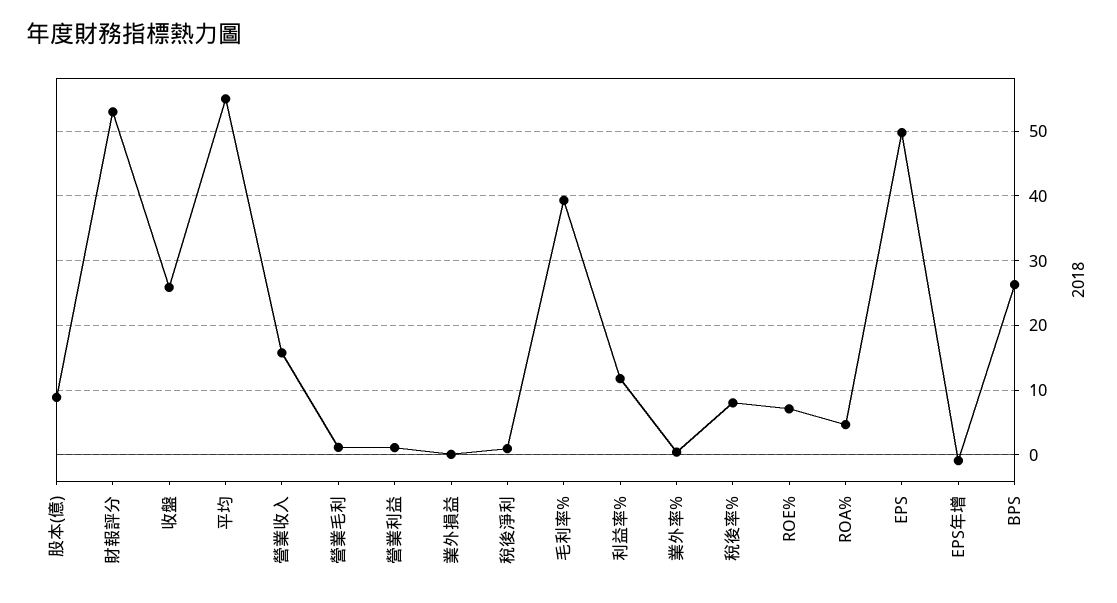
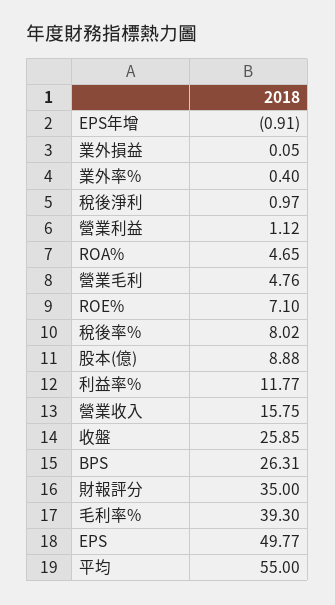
  {
    "股本(億)": 8.88,
-   "財報評分": 53,
+   "財報評分": 35,
    "收盤": 25.85,
    "平均": 55,
    "營業收入": 15.75,
-   "營業毛利": 1,
+   "營業毛利": 4.76,
    "營業利益": 1.12,
    "業外損益": 0.05,
    "稅後淨利": 0.97,
    "毛利率%": 39.3,
    "利益率%": 11.77,
    "業外率%": 0.4,
    "稅後率%": 8.02,
    "ROE%": 7.1,
    "ROA%": 4.65,
    "EPS": 49.77,
    "EPS年增": -0.91,
    "BPS": 26.31
  }

